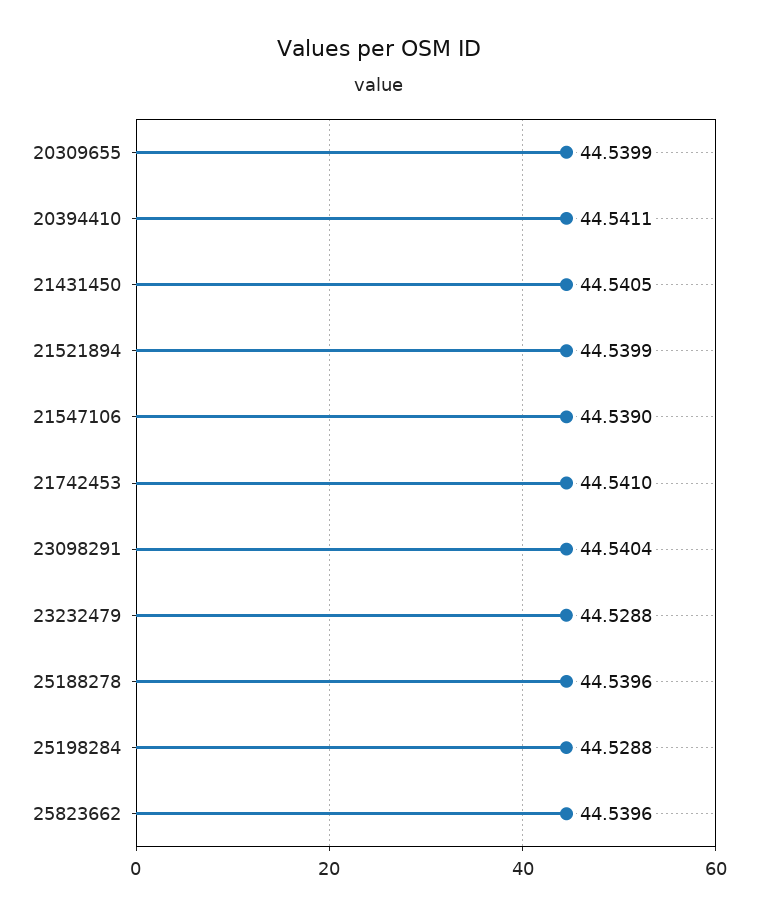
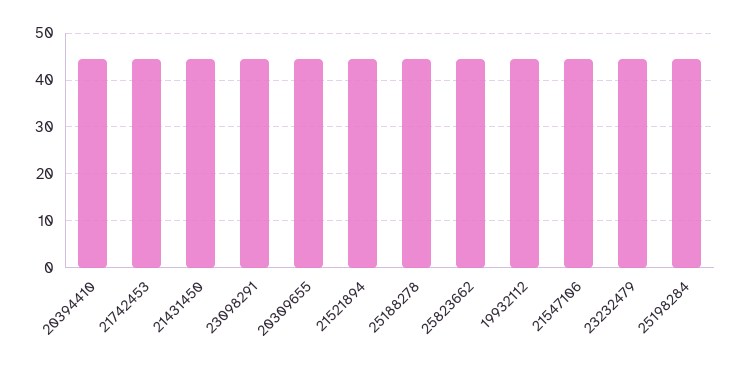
  {
    "20309655": 44.5399,
    "20394410": 44.5411,
    "21431450": 44.5405,
    "21521894": 44.5399,
    "21547106": 44.539,
    "21742453": 44.541,
    "23098291": 44.5404,
    "23232479": 44.5288,
    "25188278": 44.5396,
    "25198284": 44.5288,
-   "25823662": 44.5396
+   "25823662": 44.5396,
+   "19932112": 44
  }

